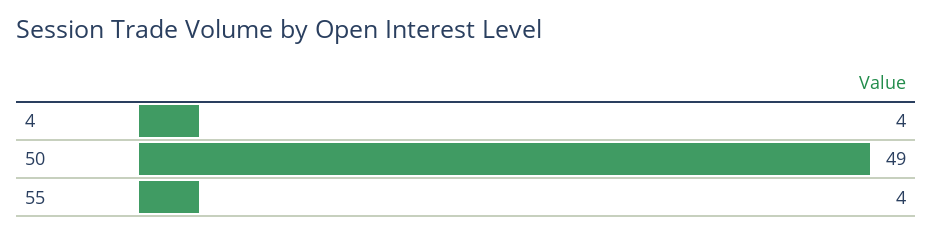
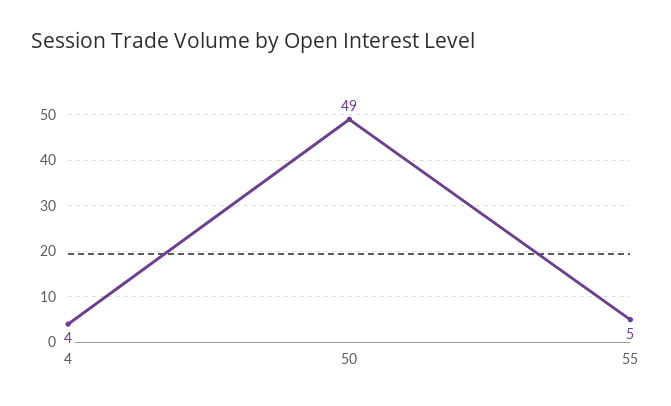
  {
    "4": 4,
    "50": 49,
-   "55": 4
+   "55": 5
  }

